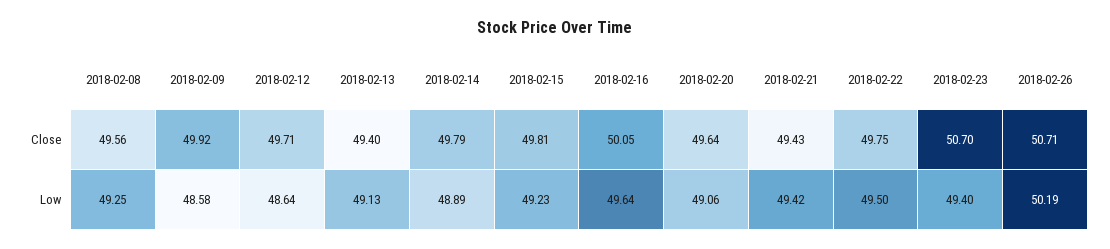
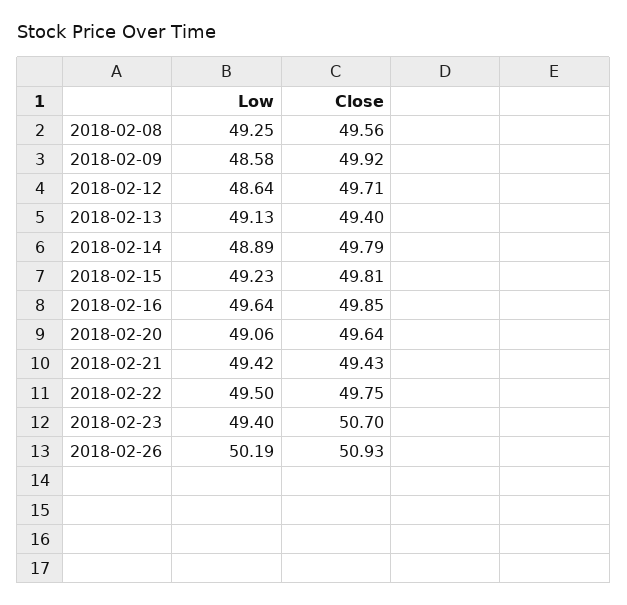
  {
    "2018-02-08": {
      "Close": 49.56,
      "Low": 49.25
    },
    "2018-02-09": {
      "Close": 49.92,
      "Low": 48.58
    },
    "2018-02-12": {
      "Close": 49.71,
      "Low": 48.64
    },
    "2018-02-13": {
      "Close": 49.4,
      "Low": 49.13
    },
    "2018-02-14": {
      "Close": 49.79,
      "Low": 48.89
    },
    "2018-02-15": {
      "Close": 49.81,
      "Low": 49.23
    },
    "2018-02-16": {
-     "Close": 50.05,
+     "Close": 49.85,
      "Low": 49.64
    },
    "2018-02-20": {
      "Close": 49.64,
      "Low": 49.06
    },
    "2018-02-21": {
      "Close": 49.43,
      "Low": 49.42
    },
    "2018-02-22": {
      "Close": 49.75,
      "Low": 49.5
    },
    "2018-02-23": {
      "Close": 50.7,
      "Low": 49.4
    },
    "2018-02-26": {
-     "Close": 50.71,
+     "Close": 50.93,
      "Low": 50.19
    }
  }

